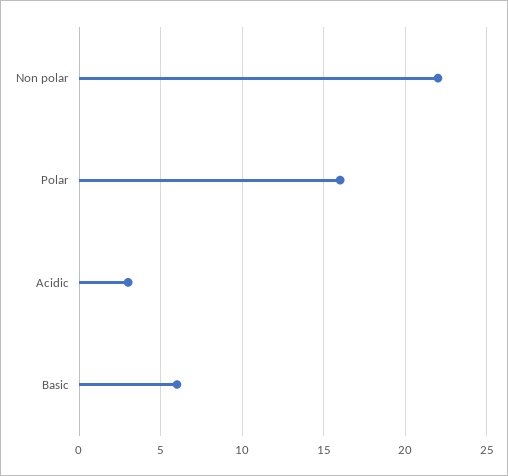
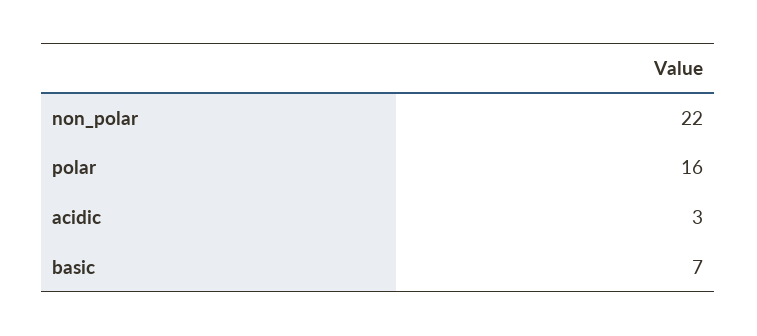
  {
    "Non polar": 22,
    "Polar": 16,
    "Acidic": 3,
-   "Basic": 6
+   "Basic": 7
  }

